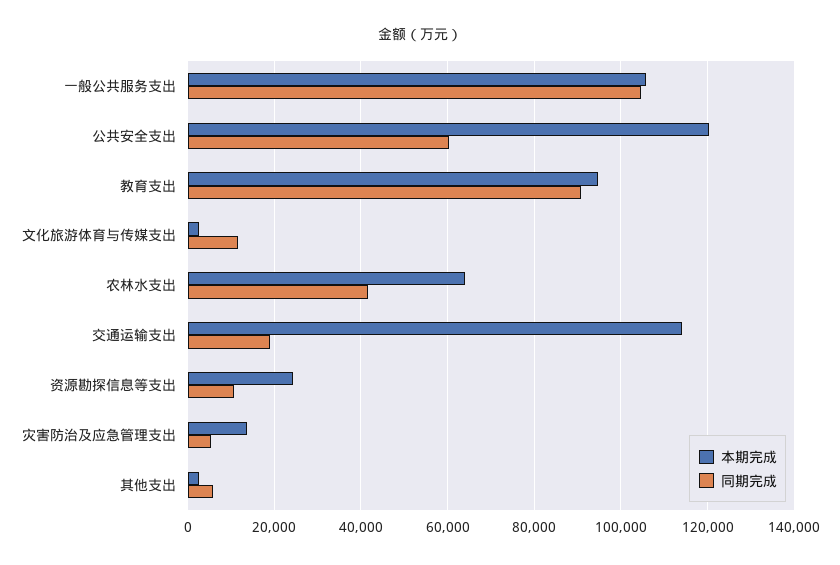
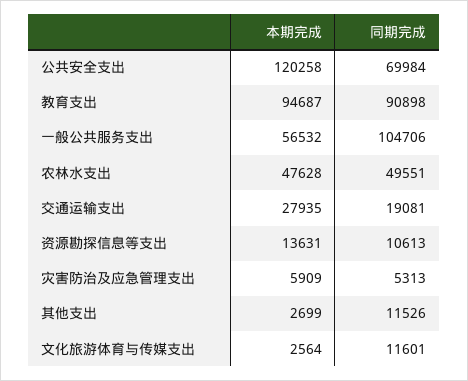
  {
    "本期完成": {
-     "一般公共服务支出": 106000,
+     "一般公共服务支出": 56532,
      "公共安全支出": 120258,
      "教育支出": 94687,
      "文化旅游体育与传媒支出": 2564,
-     "农林水支出": 64000,
+     "农林水支出": 47628,
-     "交通运输支出": 114000,
+     "交通运输支出": 27935,
-     "资源勘探信息等支出": 24000,
+     "资源勘探信息等支出": 13631,
-     "灾害防治及应急管理支出": 14000,
+     "灾害防治及应急管理支出": 5909,
      "其他支出": 2699
    },
    "同期完成": {
      "一般公共服务支出": 104706,
-     "公共安全支出": 60000,
+     "公共安全支出": 69984,
      "教育支出": 90898,
      "文化旅游体育与传媒支出": 11601,
-     "农林水支出": 42000,
+     "农林水支出": 49551,
      "交通运输支出": 19081,
      "资源勘探信息等支出": 10613,
      "灾害防治及应急管理支出": 5313,
-     "其他支出": 6000
+     "其他支出": 11526
    }
  }

